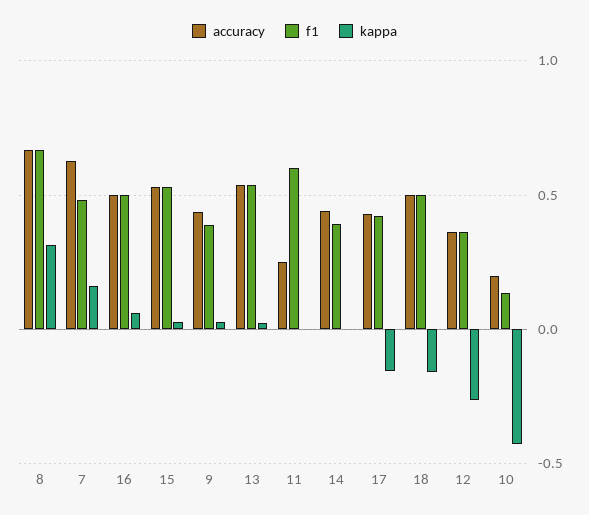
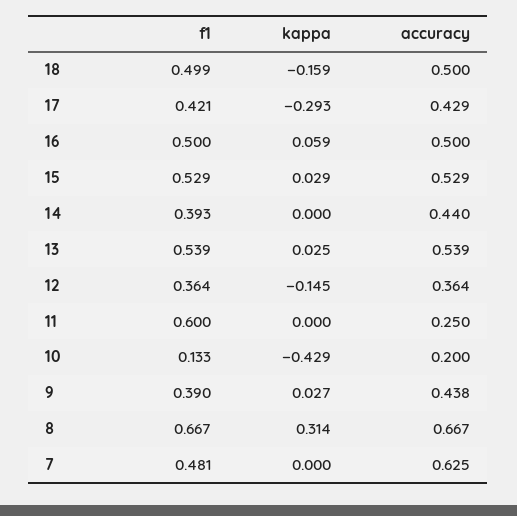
  {
    "accuracy": {
      "8": 0.667,
      "7": 0.625,
      "16": 0.5,
      "15": 0.529,
      "9": 0.438,
      "13": 0.539,
      "11": 0.25,
      "14": 0.44,
      "17": 0.429,
      "18": 0.5,
      "12": 0.364,
      "10": 0.2
    },
    "f1": {
      "8": 0.667,
      "7": 0.481,
      "16": 0.5,
      "15": 0.529,
      "9": 0.39,
      "13": 0.539,
      "11": 0.6,
      "14": 0.393,
      "17": 0.421,
      "18": 0.499,
      "12": 0.364,
      "10": 0.133
    },
    "kappa": {
      "8": 0.314,
-     "7": 0.15,
+     "7": 0,
      "16": 0.059,
      "15": 0.029,
      "9": 0.027,
      "13": 0.025,
      "11": 0,
      "14": 0,
-     "17": -0.15,
+     "17": -0.293,
      "18": -0.159,
-     "12": -0.25,
+     "12": -0.145,
      "10": -0.429
    }
  }

